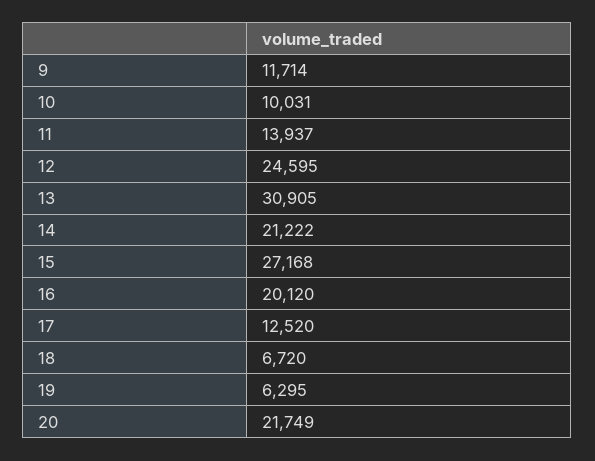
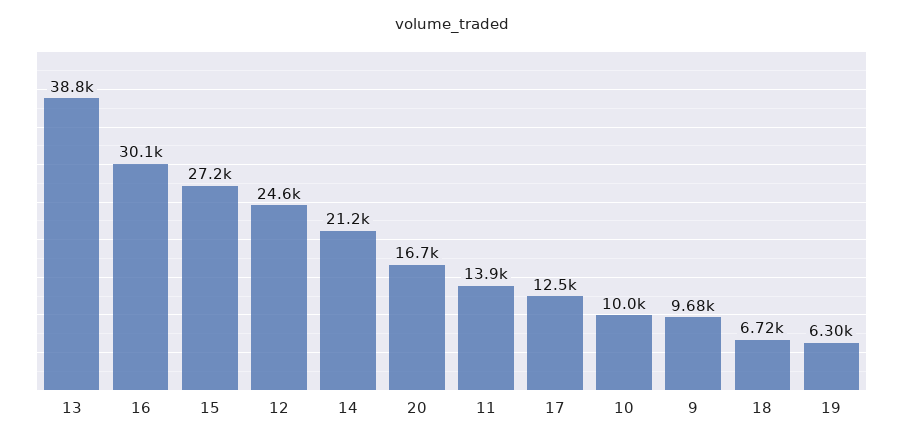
  {
-   "9": 11714,
+   "9": 9680,
    "10": 10031,
    "11": 13937,
    "12": 24595,
-   "13": 30905,
+   "13": 38800,
    "14": 21222,
    "15": 27168,
-   "16": 20120,
+   "16": 30100,
    "17": 12520,
    "18": 6720,
    "19": 6295,
-   "20": 21749
+   "20": 16700
  }

